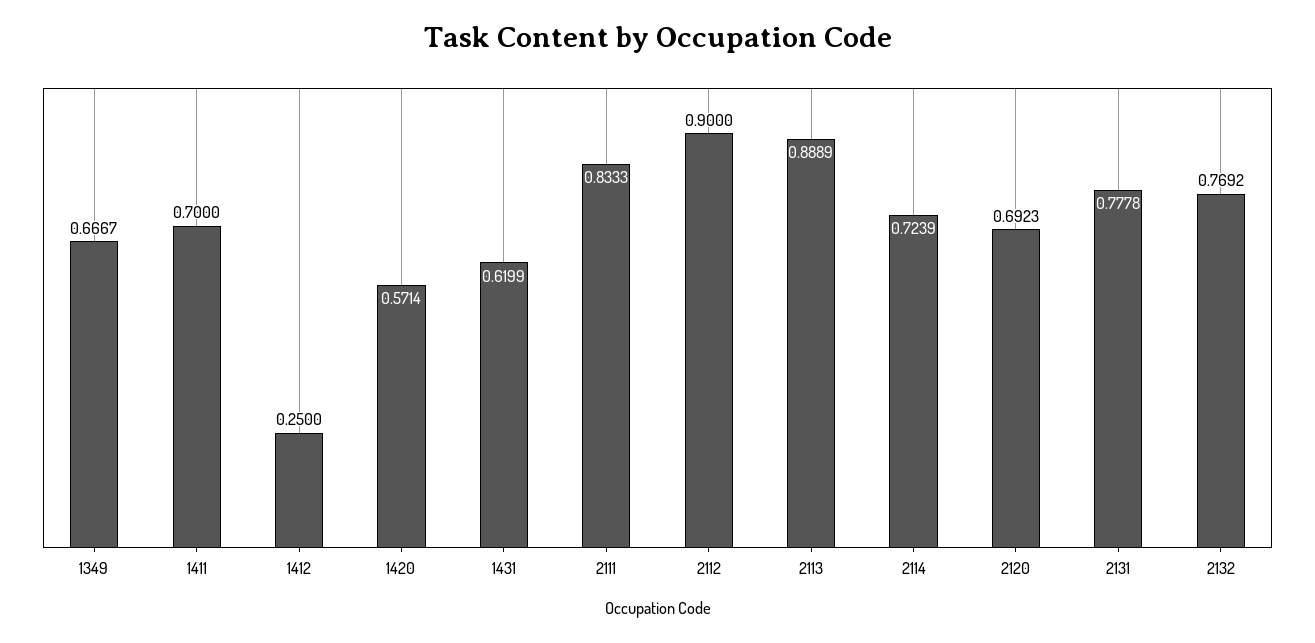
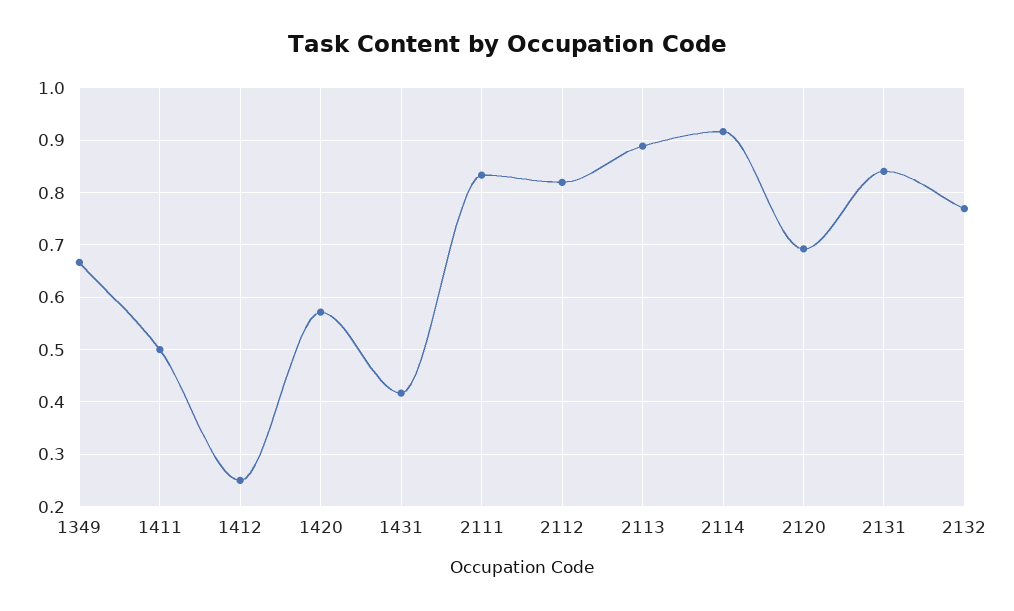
  {
    "1349": 0.6667,
-   "1411": 0.7,
+   "1411": 0.5,
    "1412": 0.25,
    "1420": 0.5714,
-   "1431": 0.6199,
+   "1431": 0.42,
    "2111": 0.8333,
-   "2112": 0.9,
+   "2112": 0.82,
    "2113": 0.8889,
-   "2114": 0.7239,
+   "2114": 0.92,
    "2120": 0.6923,
-   "2131": 0.7778,
+   "2131": 0.84,
    "2132": 0.7692
  }

